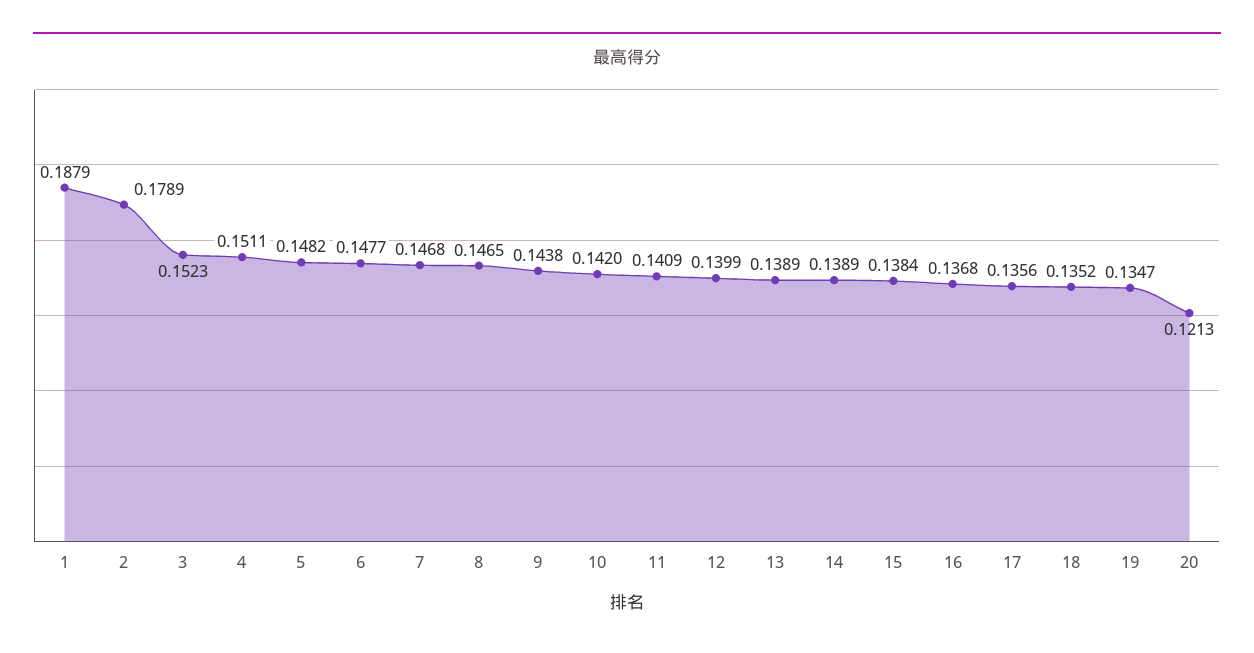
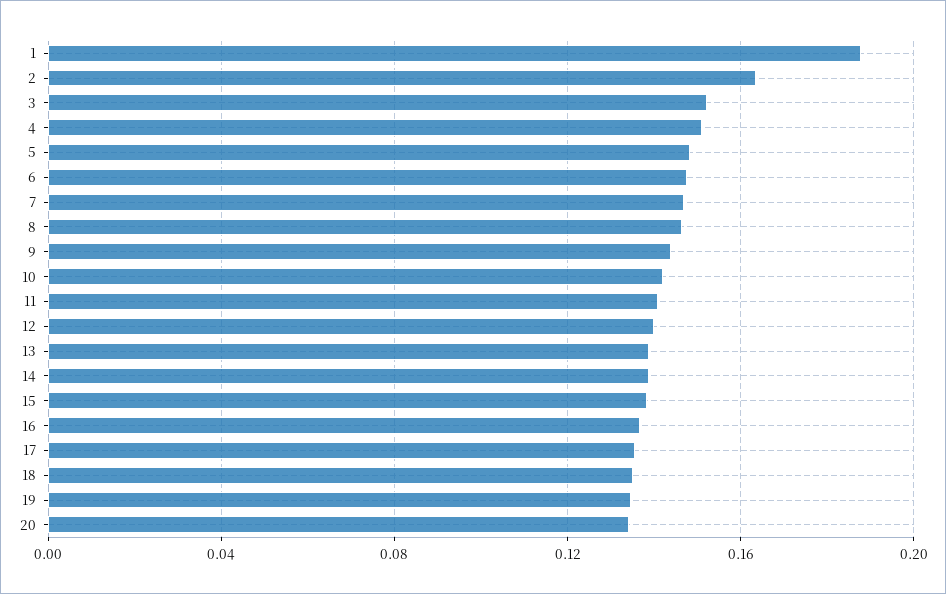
  {
    "1": 0.1879,
-   "2": 0.1789,
+   "2": 0.165,
    "3": 0.1523,
    "4": 0.1511,
    "5": 0.1482,
    "6": 0.1477,
    "7": 0.1468,
    "8": 0.1465,
    "9": 0.1438,
    "10": 0.142,
    "11": 0.1409,
    "12": 0.1399,
    "13": 0.1389,
    "14": 0.1389,
    "15": 0.1384,
    "16": 0.1368,
    "17": 0.1356,
    "18": 0.1352,
    "19": 0.1347,
-   "20": 0.1213
+   "20": 0.135
  }

